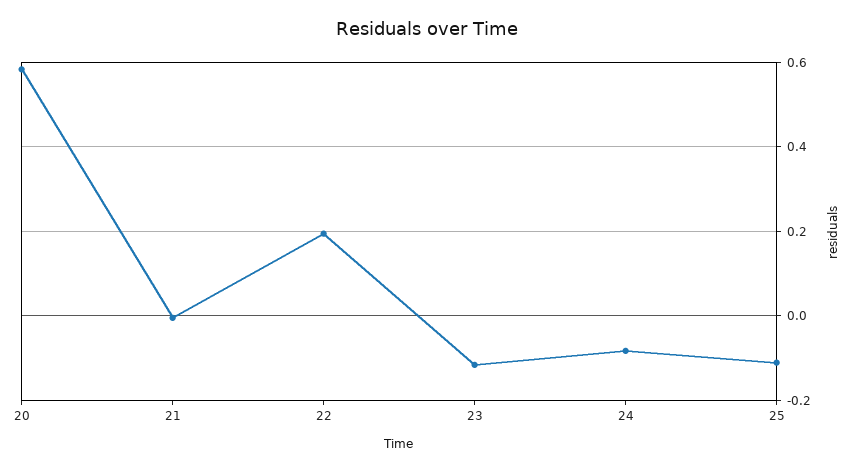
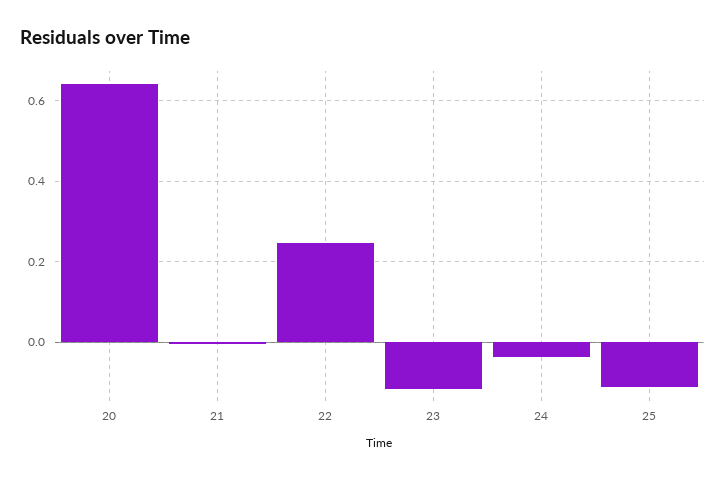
  {
-   "20": 0.58,
+   "20": 0.64,
    "21": 0,
-   "22": 0.2,
+   "22": 0.24,
    "23": -0.12,
-   "24": -0.08,
+   "24": -0.04,
    "25": -0.12
  }

